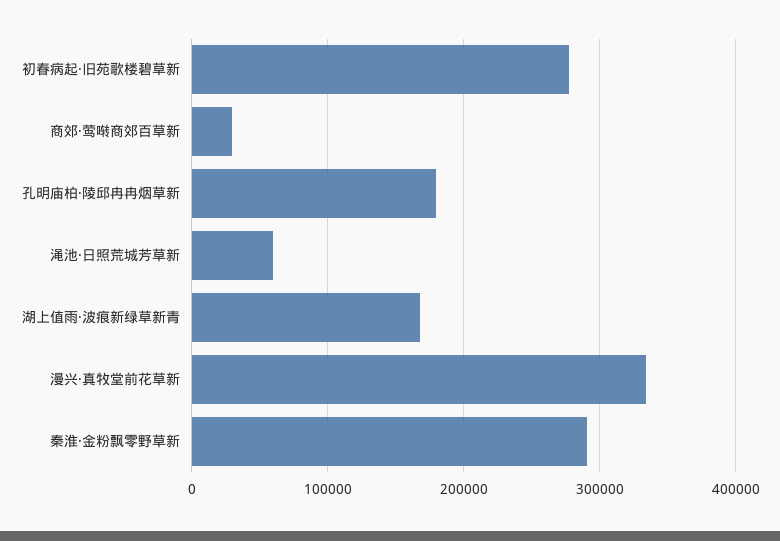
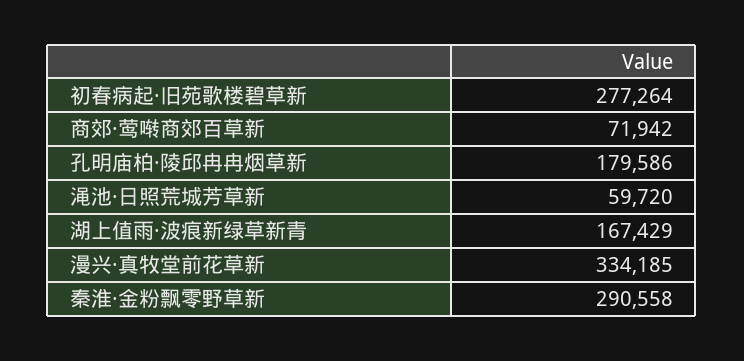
  {
    "初春病起·旧苑歌楼碧草新": 277264,
-   "商郊·莺啭商郊百草新": 30000,
+   "商郊·莺啭商郊百草新": 71942,
    "孔明庙柏·陵邱冉冉烟草新": 179586,
    "渑池·日照荒城芳草新": 59720,
    "湖上值雨·波痕新绿草新青": 167429,
    "漫兴·真牧堂前花草新": 334185,
    "秦淮·金粉飘零野草新": 290558
  }

